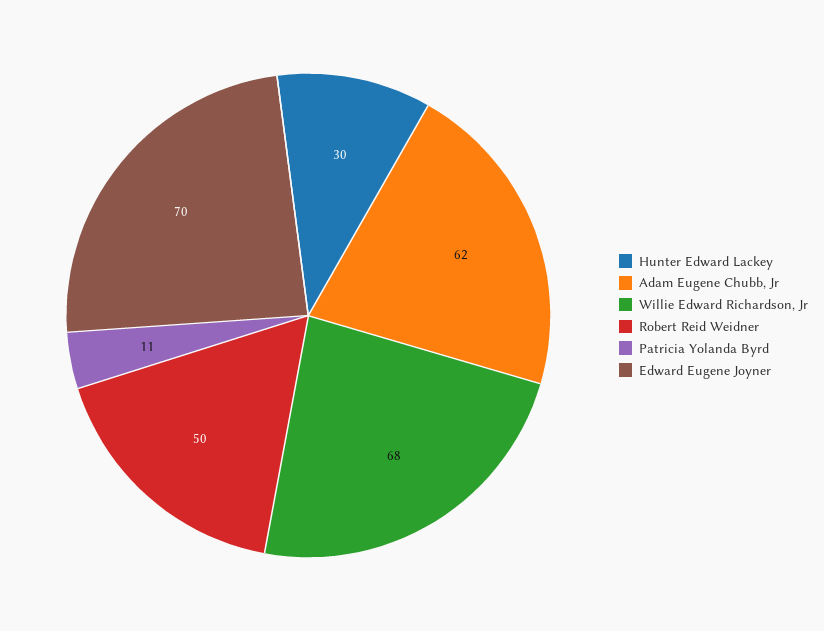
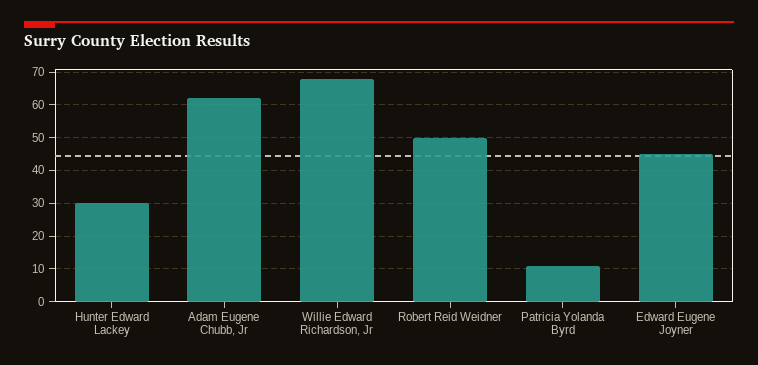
  {
    "Hunter Edward Lackey": 30,
    "Adam Eugene Chubb, Jr": 62,
    "Willie Edward Richardson, Jr": 68,
    "Robert Reid Weidner": 50,
    "Patricia Yolanda Byrd": 11,
-   "Edward Eugene Joyner": 70
+   "Edward Eugene Joyner": 45
  }

